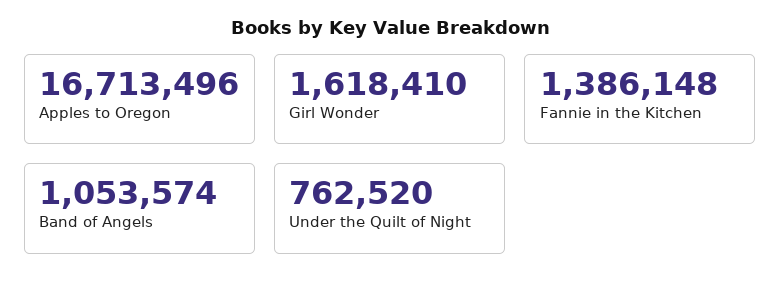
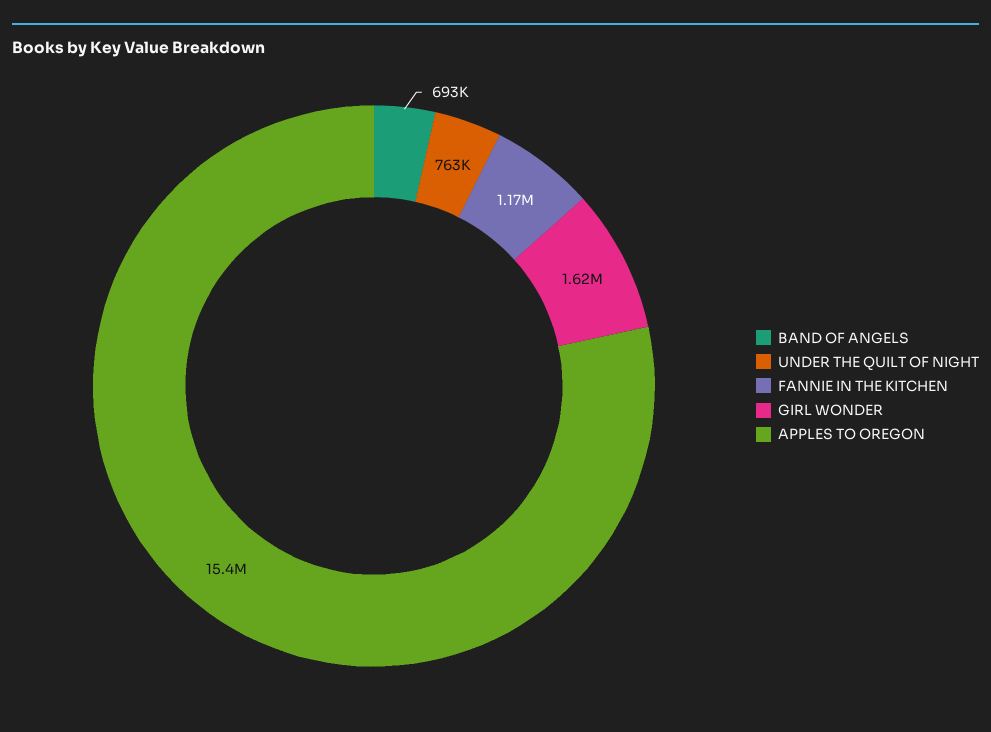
  {
-   "Apples to Oregon": 16713496,
+   "Apples to Oregon": 15400000,
    "Girl Wonder": 1618410,
-   "Fannie in the Kitchen": 1386148,
+   "Fannie in the Kitchen": 1170000,
-   "Band of Angels": 1053574,
+   "Band of Angels": 693000,
    "Under the Quilt of Night": 762520
  }

